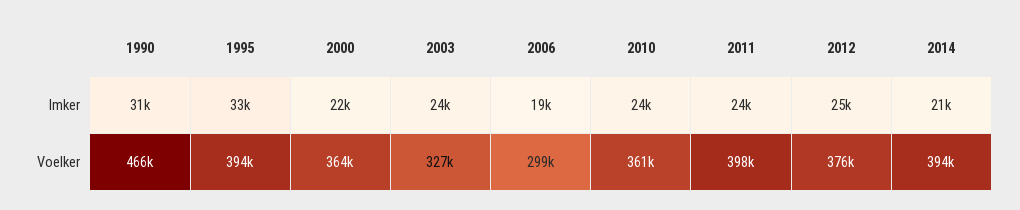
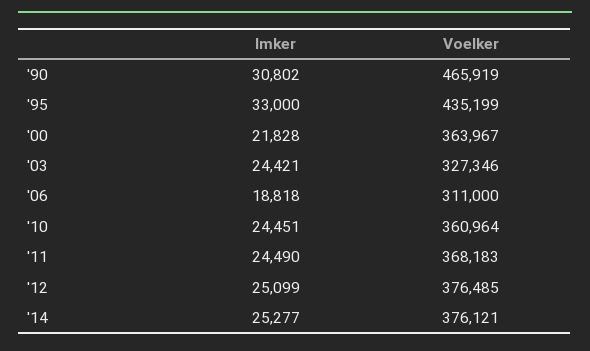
  {
    "1990": {
      "Imker": 30802,
      "Voelker": 465919
    },
    "1995": {
      "Imker": 33000,
-     "Voelker": 394000
+     "Voelker": 435199
    },
    "2000": {
      "Imker": 21828,
      "Voelker": 363967
    },
    "2003": {
      "Imker": 24421,
      "Voelker": 327346
    },
    "2006": {
      "Imker": 18818,
-     "Voelker": 299000
+     "Voelker": 311000
    },
    "2010": {
      "Imker": 24451,
      "Voelker": 360964
    },
    "2011": {
      "Imker": 24490,
-     "Voelker": 398000
+     "Voelker": 368183
    },
    "2012": {
      "Imker": 25099,
      "Voelker": 376485
    },
    "2014": {
-     "Imker": 21000,
+     "Imker": 25277,
-     "Voelker": 394000
+     "Voelker": 376121
    }
  }

